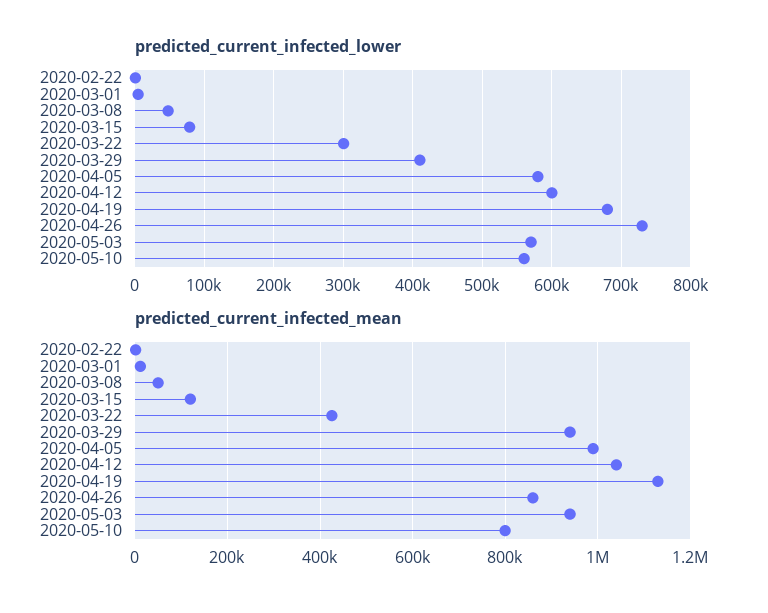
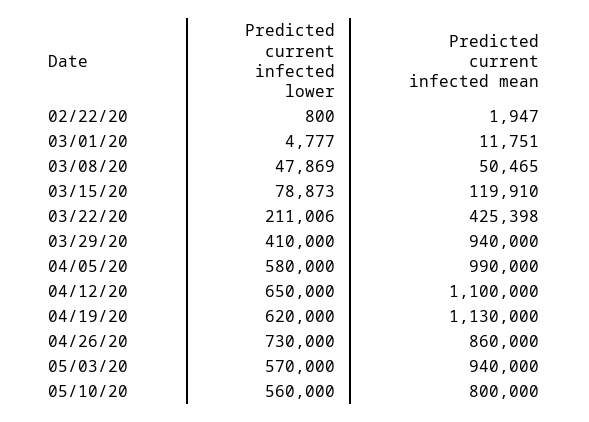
  {
    "predicted_current_infected_lower": {
      "2020-02-22": 800,
      "2020-03-01": 4777,
      "2020-03-08": 47869,
      "2020-03-15": 78873,
-     "2020-03-22": 300000,
+     "2020-03-22": 211006,
      "2020-03-29": 410000,
      "2020-04-05": 580000,
-     "2020-04-12": 600000,
+     "2020-04-12": 650000,
-     "2020-04-19": 680000,
+     "2020-04-19": 620000,
      "2020-04-26": 730000,
      "2020-05-03": 570000,
      "2020-05-10": 560000
    },
    "predicted_current_infected_mean": {
      "2020-02-22": 1947,
      "2020-03-01": 11751,
      "2020-03-08": 50465,
      "2020-03-15": 119910,
      "2020-03-22": 425398,
      "2020-03-29": 940000,
      "2020-04-05": 990000,
-     "2020-04-12": 1040000,
+     "2020-04-12": 1100000,
      "2020-04-19": 1130000,
      "2020-04-26": 860000,
      "2020-05-03": 940000,
      "2020-05-10": 800000
    }
  }

